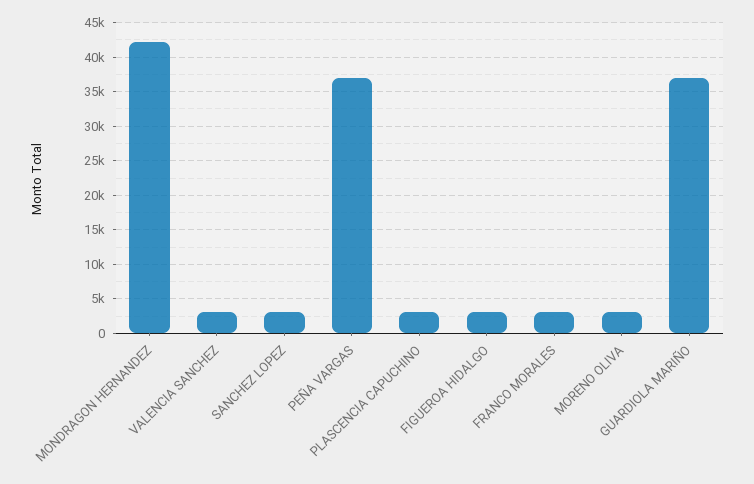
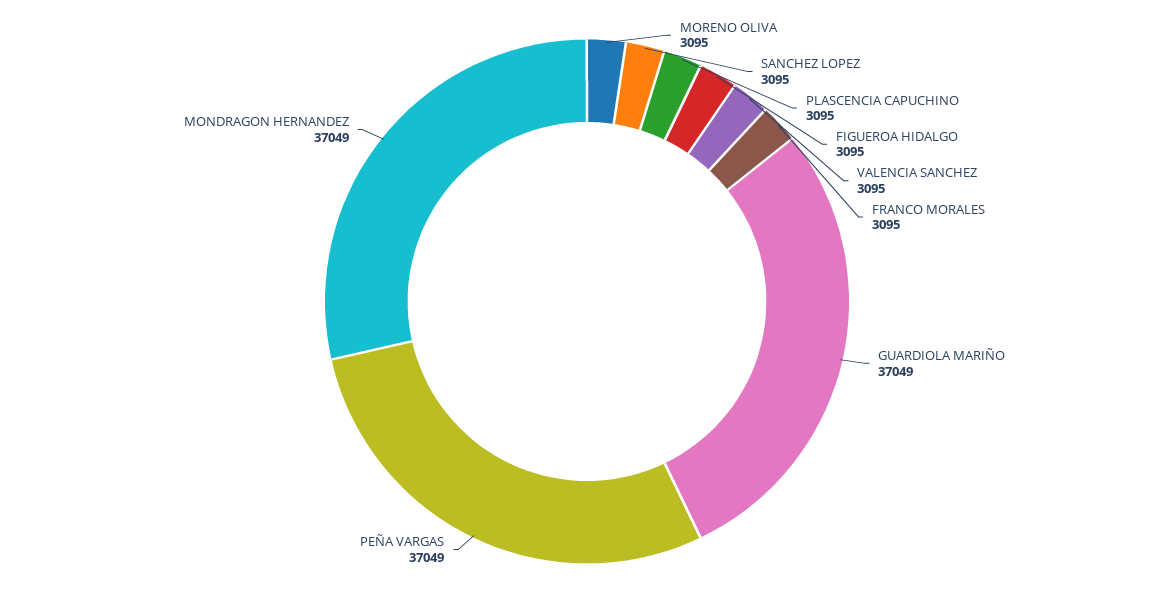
  {
-   "MONDRAGON HERNANDEZ": 42000,
+   "MONDRAGON HERNANDEZ": 37049,
    "VALENCIA SANCHEZ": 3095,
    "SANCHEZ LOPEZ": 3095,
    "PEÑA VARGAS": 37049,
    "PLASCENCIA CAPUCHINO": 3095,
    "FIGUEROA HIDALGO": 3095,
    "FRANCO MORALES": 3095,
    "MORENO OLIVA": 3095,
    "GUARDIOLA MARIÑO": 37049
  }

